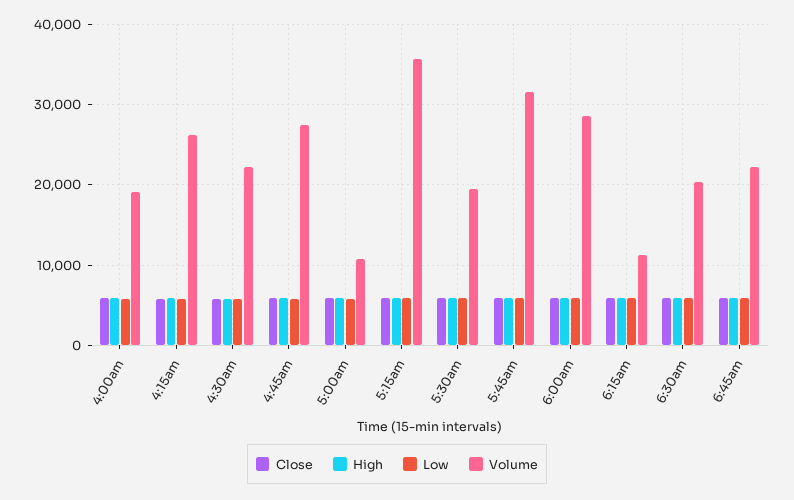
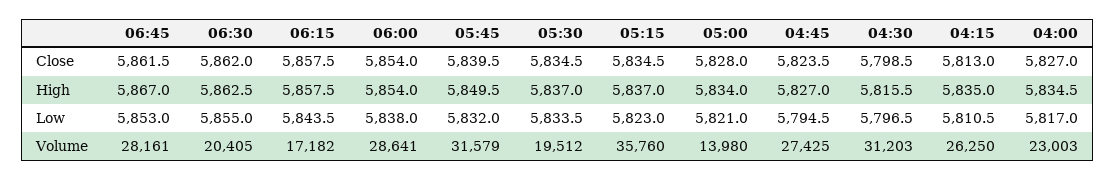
  {
    "Close": {
      "4:00am": 5827,
      "4:15am": 5813,
      "4:30am": 5798.5,
      "4:45am": 5823.5,
      "5:00am": 5828,
      "5:15am": 5834.5,
      "5:30am": 5834.5,
      "5:45am": 5839.5,
      "6:00am": 5854,
      "6:15am": 5857.5,
      "6:30am": 5862,
      "6:45am": 5861.5
    },
    "High": {
      "4:00am": 5834.5,
      "4:15am": 5835,
      "4:30am": 5815.5,
      "4:45am": 5827,
      "5:00am": 5834,
      "5:15am": 5837,
      "5:30am": 5837,
      "5:45am": 5849.5,
      "6:00am": 5854,
      "6:15am": 5857.5,
      "6:30am": 5862.5,
      "6:45am": 5867
    },
    "Low": {
      "4:00am": 5817,
      "4:15am": 5810.5,
      "4:30am": 5796.5,
      "4:45am": 5794.5,
      "5:00am": 5821,
      "5:15am": 5823,
      "5:30am": 5833.5,
      "5:45am": 5832,
      "6:00am": 5838,
      "6:15am": 5843.5,
      "6:30am": 5855,
      "6:45am": 5853
    },
    "Volume": {
-     "4:00am": 19000,
+     "4:00am": 23003,
      "4:15am": 26250,
-     "4:30am": 22000,
+     "4:30am": 31203,
      "4:45am": 27425,
-     "5:00am": 11000,
+     "5:00am": 13980,
      "5:15am": 35760,
      "5:30am": 19512,
      "5:45am": 31579,
      "6:00am": 28641,
-     "6:15am": 11000,
+     "6:15am": 17182,
      "6:30am": 20405,
-     "6:45am": 22000
+     "6:45am": 28161
    }
  }

